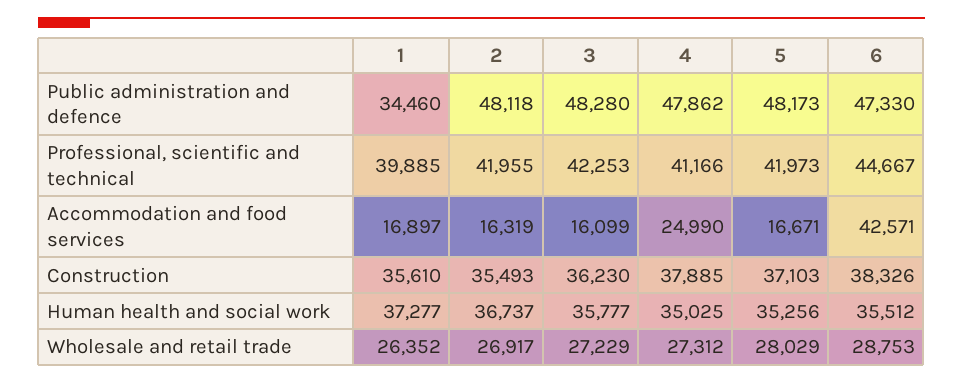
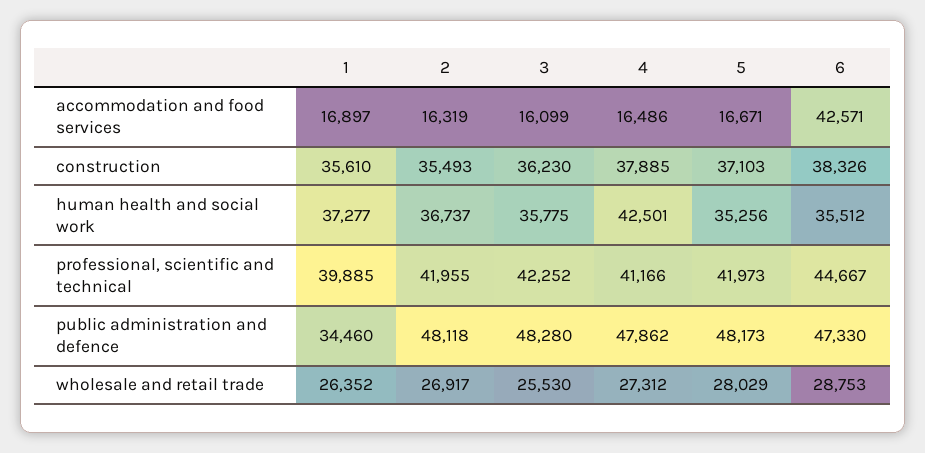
  {
    "1": {
      "Public administration and defence": 34460,
      "Professional, scientific and technical": 39885,
      "Accommodation and food services": 16897,
      "Construction": 35610,
      "Human health and social work": 37277,
      "Wholesale and retail trade": 26352
    },
    "2": {
      "Public administration and defence": 48118,
      "Professional, scientific and technical": 41955,
      "Accommodation and food services": 16319,
      "Construction": 35493,
      "Human health and social work": 36737,
      "Wholesale and retail trade": 26917
    },
    "3": {
      "Public administration and defence": 48280,
-     "Professional, scientific and technical": 42253,
+     "Professional, scientific and technical": 42252,
      "Accommodation and food services": 16099,
      "Construction": 36230,
-     "Human health and social work": 35777,
+     "Human health and social work": 35775,
-     "Wholesale and retail trade": 27229
+     "Wholesale and retail trade": 25530
    },
    "4": {
      "Public administration and defence": 47862,
      "Professional, scientific and technical": 41166,
-     "Accommodation and food services": 24990,
+     "Accommodation and food services": 16486,
      "Construction": 37885,
-     "Human health and social work": 35025,
+     "Human health and social work": 42501,
      "Wholesale and retail trade": 27312
    },
    "5": {
      "Public administration and defence": 48173,
      "Professional, scientific and technical": 41973,
      "Accommodation and food services": 16671,
      "Construction": 37103,
      "Human health and social work": 35256,
      "Wholesale and retail trade": 28029
    },
    "6": {
      "Public administration and defence": 47330,
      "Professional, scientific and technical": 44667,
      "Accommodation and food services": 42571,
      "Construction": 38326,
      "Human health and social work": 35512,
      "Wholesale and retail trade": 28753
    }
  }

